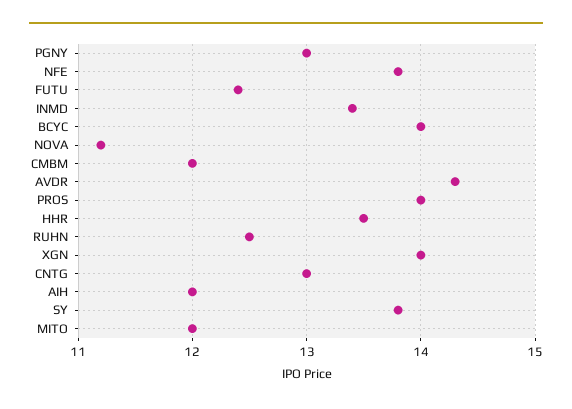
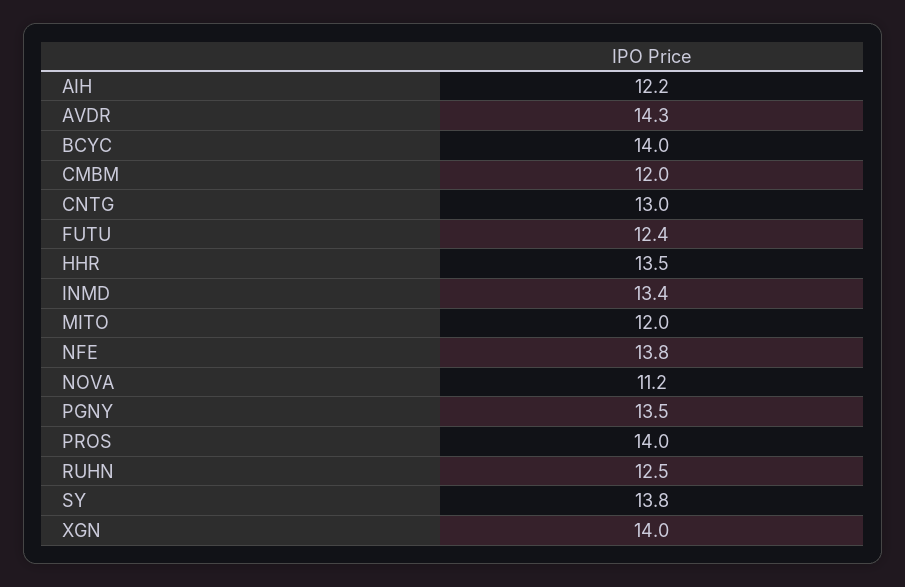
  {
-   "PGNY": 13,
+   "PGNY": 13.5,
    "NFE": 13.8,
    "FUTU": 12.4,
    "INMD": 13.4,
    "BCYC": 14,
    "NOVA": 11.2,
    "CMBM": 12,
    "AVDR": 14.3,
    "PROS": 14,
    "HHR": 13.5,
    "RUHN": 12.5,
    "XGN": 14,
    "CNTG": 13,
-   "AIH": 12,
+   "AIH": 12.2,
    "SY": 13.8,
    "MITO": 12
  }

